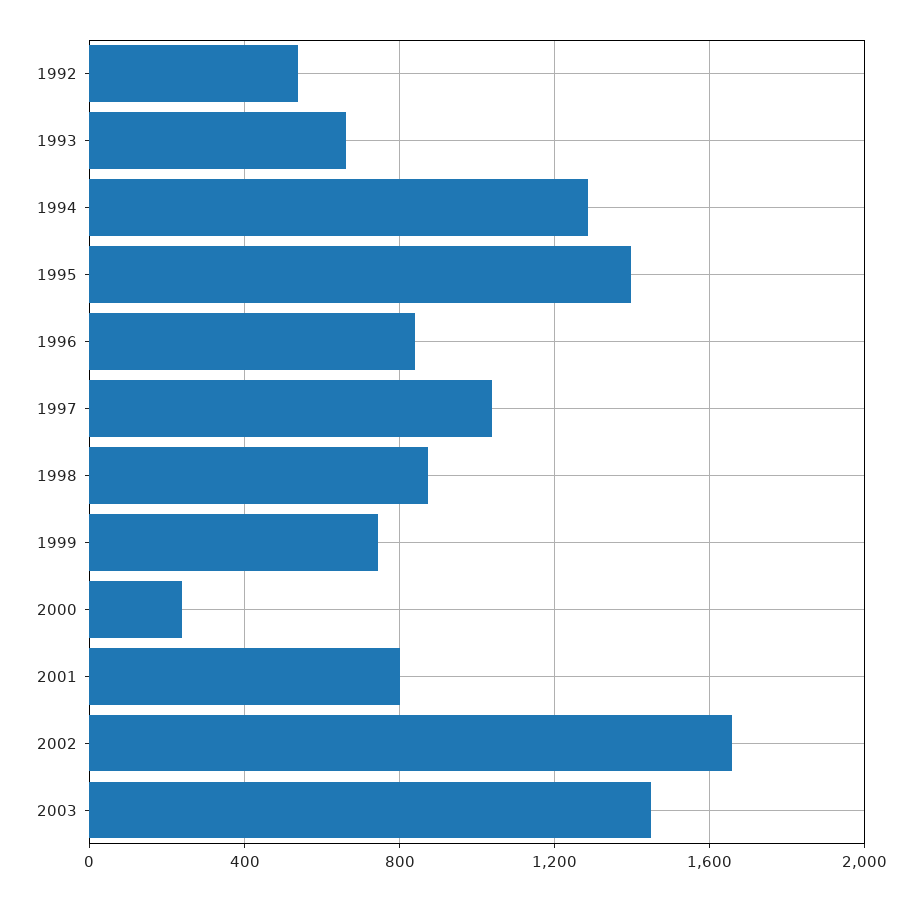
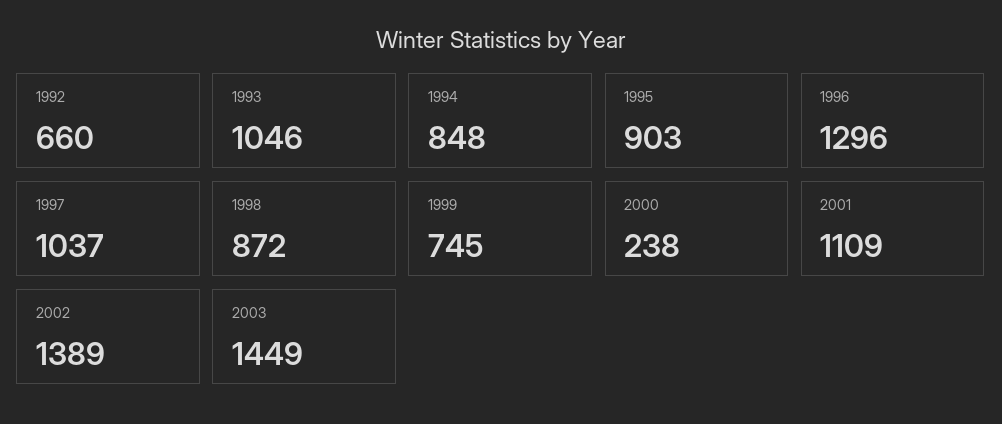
  {
-   "1992": 550,
+   "1992": 660,
-   "1993": 650,
+   "1993": 1046,
-   "1994": 1300,
+   "1994": 848,
-   "1995": 1400,
+   "1995": 903,
-   "1996": 850,
+   "1996": 1296,
    "1997": 1037,
    "1998": 872,
    "1999": 745,
    "2000": 238,
-   "2001": 800,
+   "2001": 1109,
-   "2002": 1650,
+   "2002": 1389,
    "2003": 1449
  }

